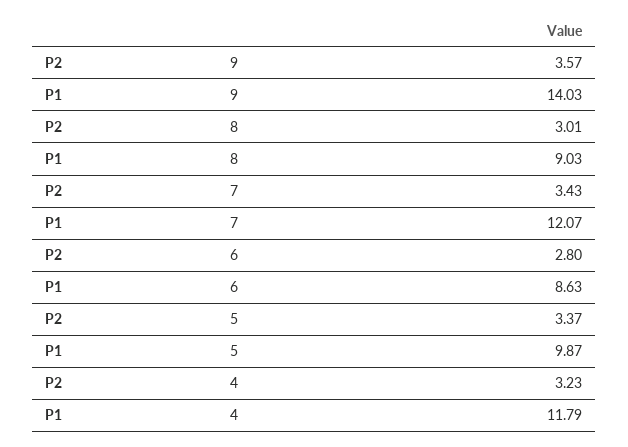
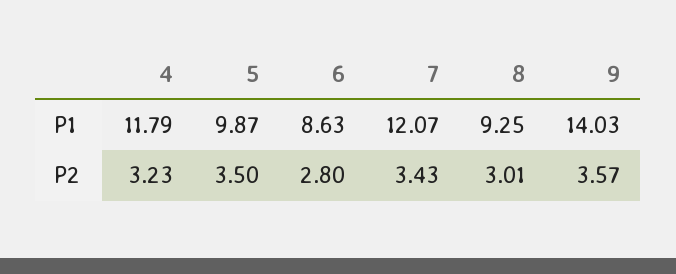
  {
    "P2": {
      "9": 3.57,
      "8": 3.01,
      "7": 3.43,
      "6": 2.8,
-     "5": 3.37,
+     "5": 3.5,
      "4": 3.23
    },
    "P1": {
      "9": 14.03,
-     "8": 9.03,
+     "8": 9.25,
      "7": 12.07,
      "6": 8.63,
      "5": 9.87,
      "4": 11.79
    }
  }

